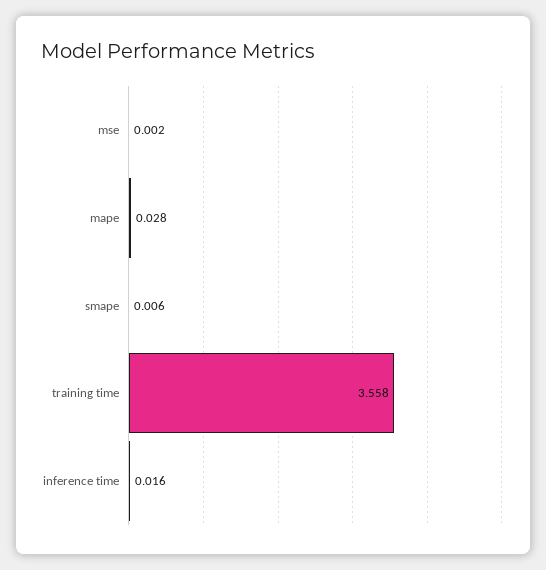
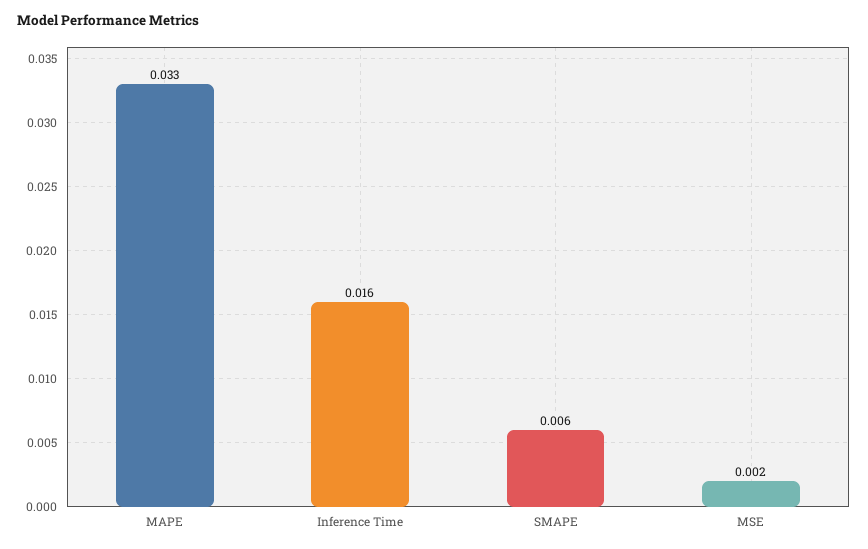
  {
    "mse": 0.002,
-   "mape": 0.028,
+   "mape": 0.033,
    "smape": 0.006,
-   "training time": 3.558,
    "inference time": 0.016
  }

